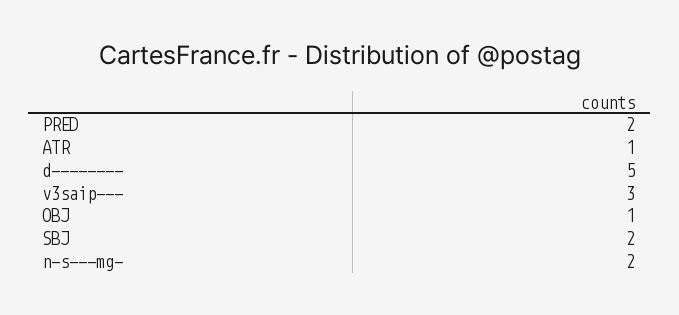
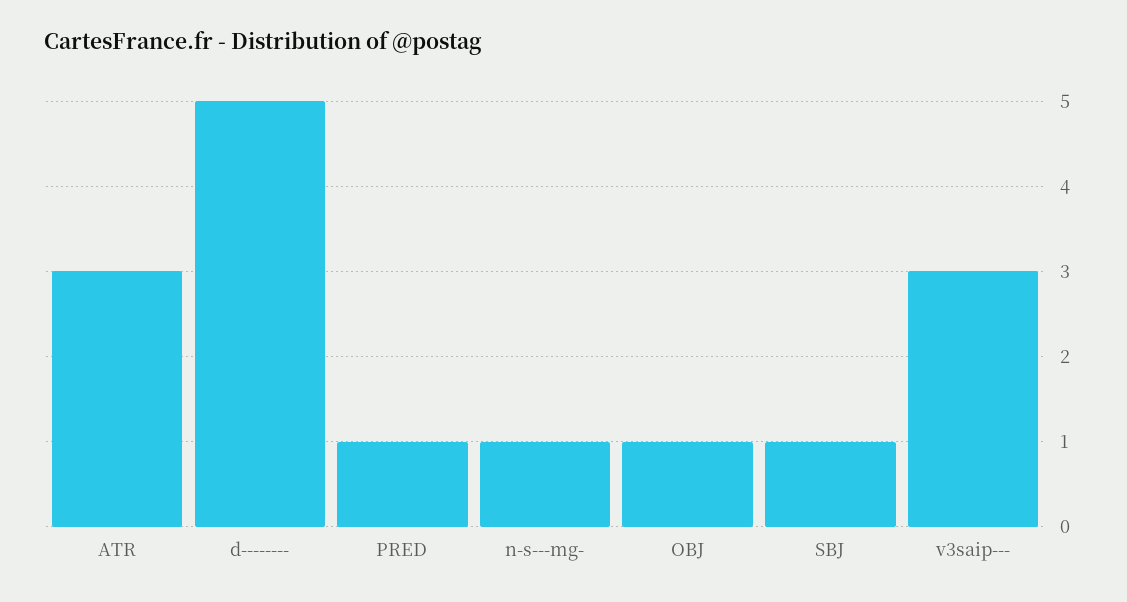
  {
-   "PRED": 2,
+   "PRED": 1,
-   "ATR": 1,
+   "ATR": 3,
    "d--------": 5,
    "v3saip---": 3,
    "OBJ": 1,
-   "SBJ": 2,
+   "SBJ": 1,
-   "n-s---mg-": 2
+   "n-s---mg-": 1
  }

